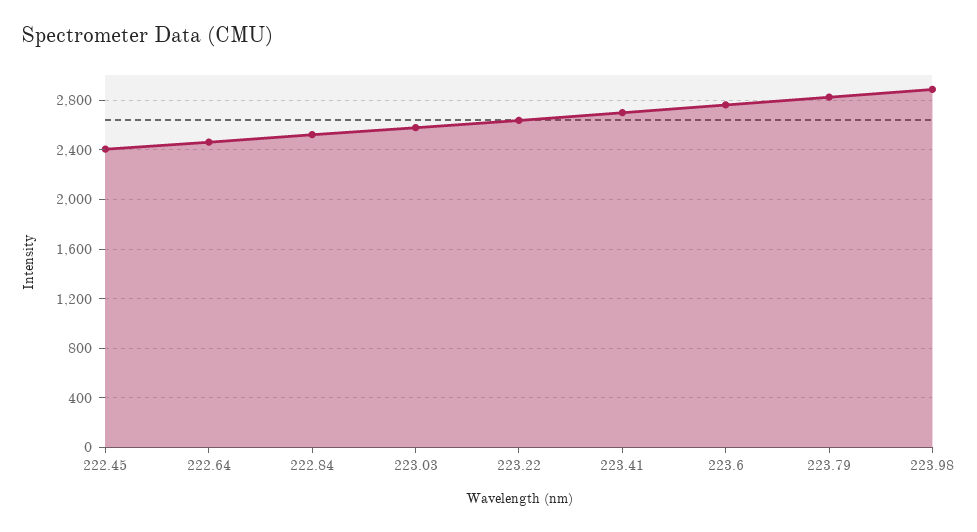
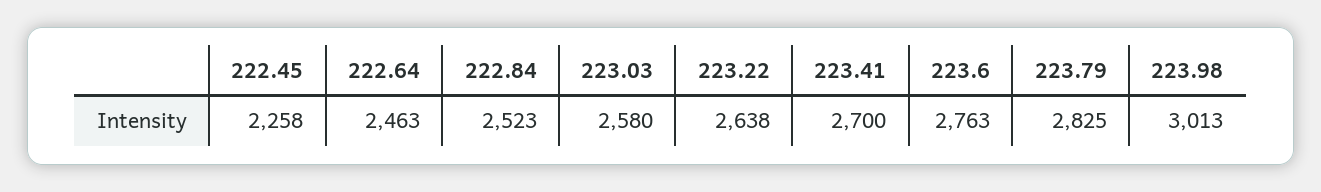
  {
-   "222.45": 2400,
+   "222.45": 2258,
    "222.64": 2463,
    "222.84": 2523,
    "223.03": 2580,
    "223.22": 2638,
    "223.41": 2700,
    "223.6": 2763,
    "223.79": 2825,
-   "223.98": 2900
+   "223.98": 3013
  }

